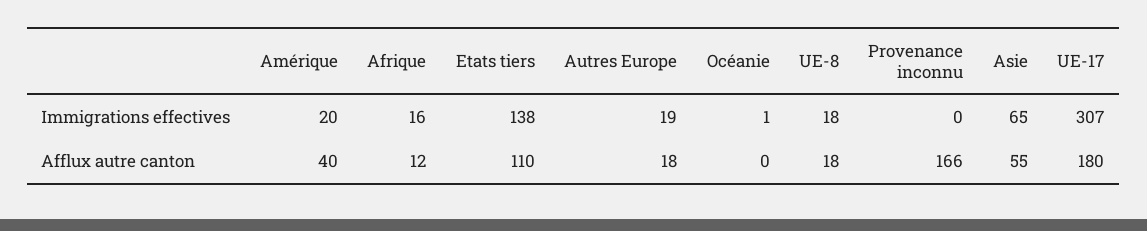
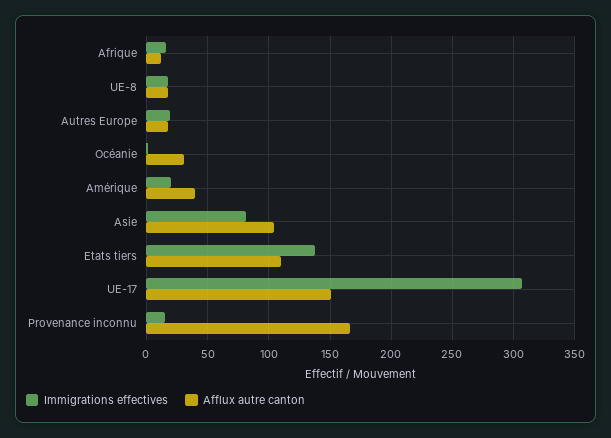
  {
    "Immigrations effectives": {
      "Amérique": 20,
      "Afrique": 16,
      "Etats tiers": 138,
      "Autres Europe": 19,
      "Océanie": 1,
      "UE-8": 18,
-     "Provenance inconnu": 0,
+     "Provenance inconnu": 15,
-     "Asie": 65,
+     "Asie": 80,
      "UE-17": 307
    },
    "Afflux autre canton": {
      "Amérique": 40,
      "Afrique": 12,
      "Etats tiers": 110,
      "Autres Europe": 18,
-     "Océanie": 0,
+     "Océanie": 30,
      "UE-8": 18,
      "Provenance inconnu": 166,
-     "Asie": 55,
+     "Asie": 105,
-     "UE-17": 180
+     "UE-17": 150
    }
  }

